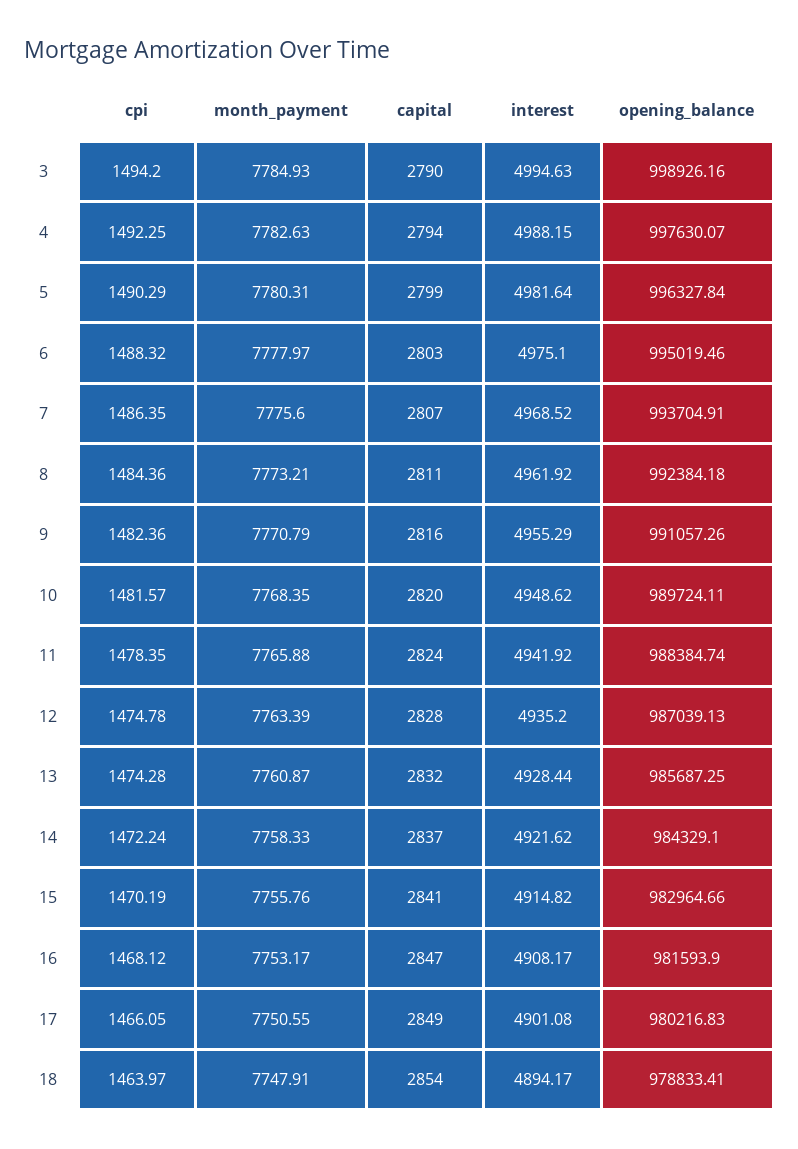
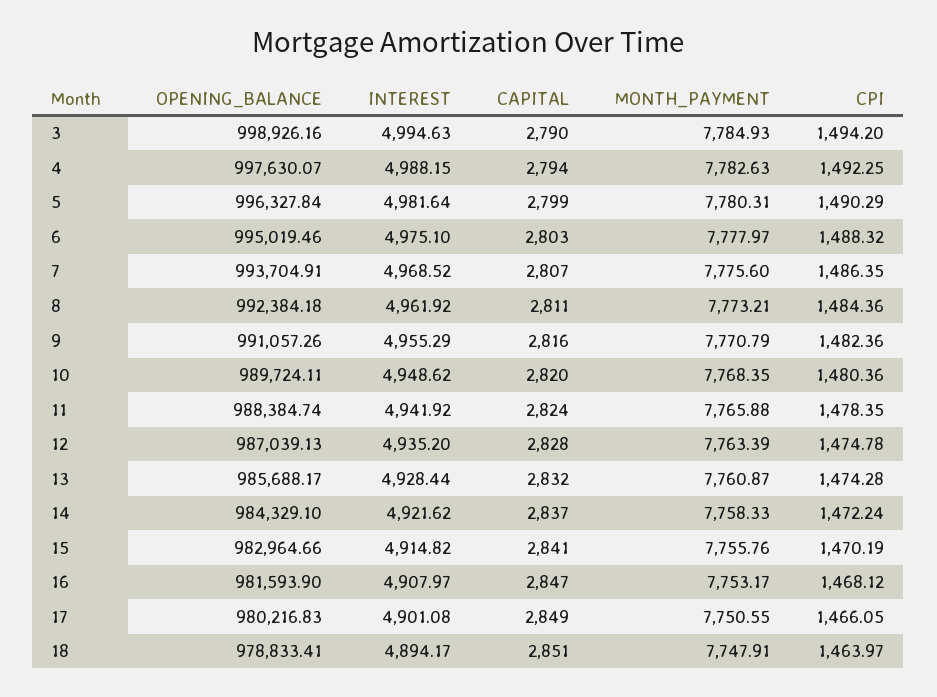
  {
    "cpi": {
      "3": 1494.2,
      "4": 1492.25,
      "5": 1490.29,
      "6": 1488.32,
      "7": 1486.35,
      "8": 1484.36,
      "9": 1482.36,
-     "10": 1481.57,
+     "10": 1480.36,
      "11": 1478.35,
      "12": 1474.78,
      "13": 1474.28,
      "14": 1472.24,
      "15": 1470.19,
      "16": 1468.12,
      "17": 1466.05,
      "18": 1463.97
    },
    "month_payment": {
      "3": 7784.93,
      "4": 7782.63,
      "5": 7780.31,
      "6": 7777.97,
      "7": 7775.6,
      "8": 7773.21,
      "9": 7770.79,
      "10": 7768.35,
      "11": 7765.88,
      "12": 7763.39,
      "13": 7760.87,
      "14": 7758.33,
      "15": 7755.76,
      "16": 7753.17,
      "17": 7750.55,
      "18": 7747.91
    },
    "capital": {
      "3": 2790,
      "4": 2794,
      "5": 2799,
      "6": 2803,
      "7": 2807,
      "8": 2811,
      "9": 2816,
      "10": 2820,
      "11": 2824,
      "12": 2828,
      "13": 2832,
      "14": 2837,
      "15": 2841,
      "16": 2847,
      "17": 2849,
-     "18": 2854
+     "18": 2851
    },
    "interest": {
      "3": 4994.63,
      "4": 4988.15,
      "5": 4981.64,
      "6": 4975.1,
      "7": 4968.52,
      "8": 4961.92,
      "9": 4955.29,
      "10": 4948.62,
      "11": 4941.92,
      "12": 4935.2,
      "13": 4928.44,
      "14": 4921.62,
      "15": 4914.82,
-     "16": 4908.17,
+     "16": 4907.97,
      "17": 4901.08,
      "18": 4894.17
    },
    "opening_balance": {
      "3": 998926.16,
      "4": 997630.07,
      "5": 996327.84,
      "6": 995019.46,
      "7": 993704.91,
      "8": 992384.18,
      "9": 991057.26,
      "10": 989724.11,
      "11": 988384.74,
      "12": 987039.13,
-     "13": 985687.25,
+     "13": 985688.17,
      "14": 984329.1,
      "15": 982964.66,
      "16": 981593.9,
      "17": 980216.83,
      "18": 978833.41
    }
  }

